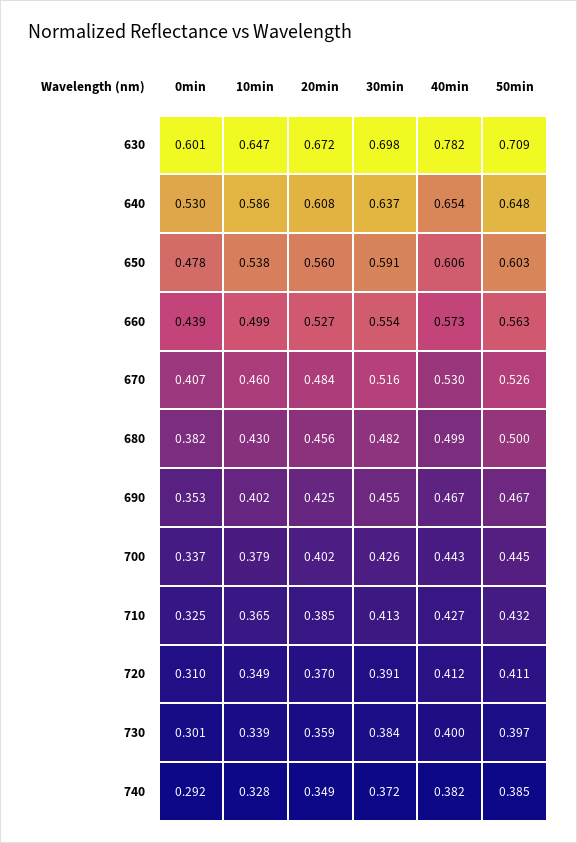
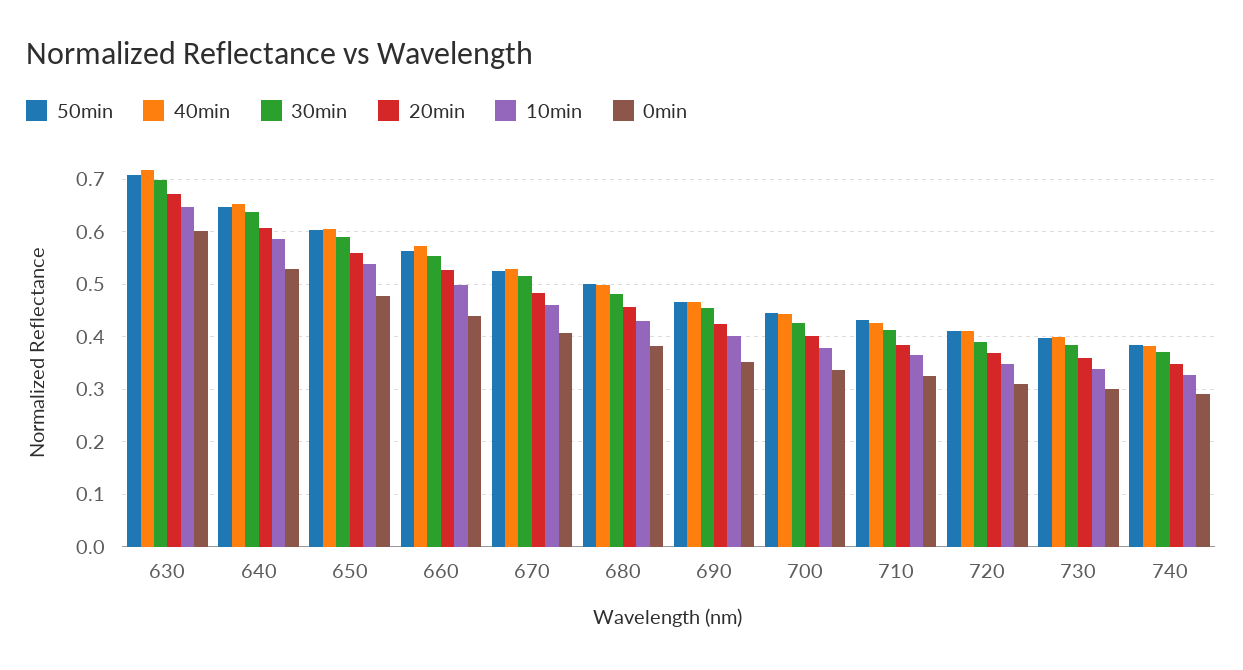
  {
    "0min": {
      "630": 0.601,
      "640": 0.53,
      "650": 0.478,
      "660": 0.439,
      "670": 0.407,
      "680": 0.382,
      "690": 0.353,
      "700": 0.337,
      "710": 0.325,
      "720": 0.31,
      "730": 0.301,
      "740": 0.292
    },
    "10min": {
      "630": 0.647,
      "640": 0.586,
      "650": 0.538,
      "660": 0.499,
      "670": 0.46,
      "680": 0.43,
      "690": 0.402,
      "700": 0.379,
      "710": 0.365,
      "720": 0.349,
      "730": 0.339,
      "740": 0.328
    },
    "20min": {
      "630": 0.672,
      "640": 0.608,
      "650": 0.56,
      "660": 0.527,
      "670": 0.484,
      "680": 0.456,
      "690": 0.425,
      "700": 0.402,
      "710": 0.385,
      "720": 0.37,
      "730": 0.359,
      "740": 0.349
    },
    "30min": {
      "630": 0.698,
      "640": 0.637,
      "650": 0.591,
      "660": 0.554,
      "670": 0.516,
      "680": 0.482,
      "690": 0.455,
      "700": 0.426,
      "710": 0.413,
      "720": 0.391,
      "730": 0.384,
      "740": 0.372
    },
    "40min": {
-     "630": 0.782,
+     "630": 0.72,
      "640": 0.654,
      "650": 0.606,
      "660": 0.573,
      "670": 0.53,
      "680": 0.499,
      "690": 0.467,
      "700": 0.443,
      "710": 0.427,
      "720": 0.412,
      "730": 0.4,
      "740": 0.382
    },
    "50min": {
      "630": 0.709,
      "640": 0.648,
      "650": 0.603,
      "660": 0.563,
      "670": 0.526,
      "680": 0.5,
      "690": 0.467,
      "700": 0.445,
      "710": 0.432,
      "720": 0.411,
      "730": 0.397,
      "740": 0.385
    }
  }

